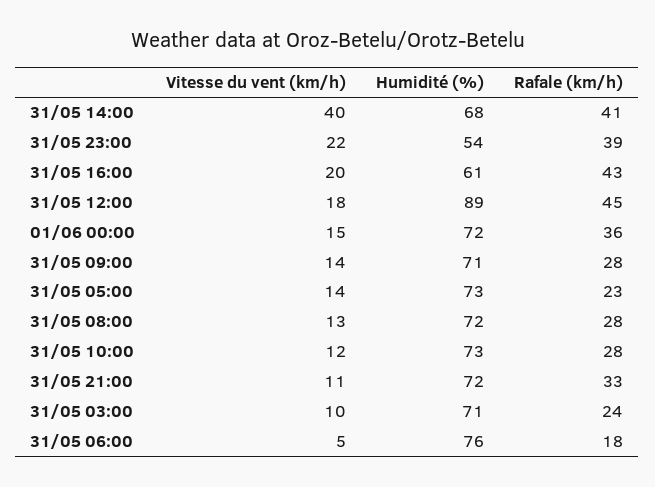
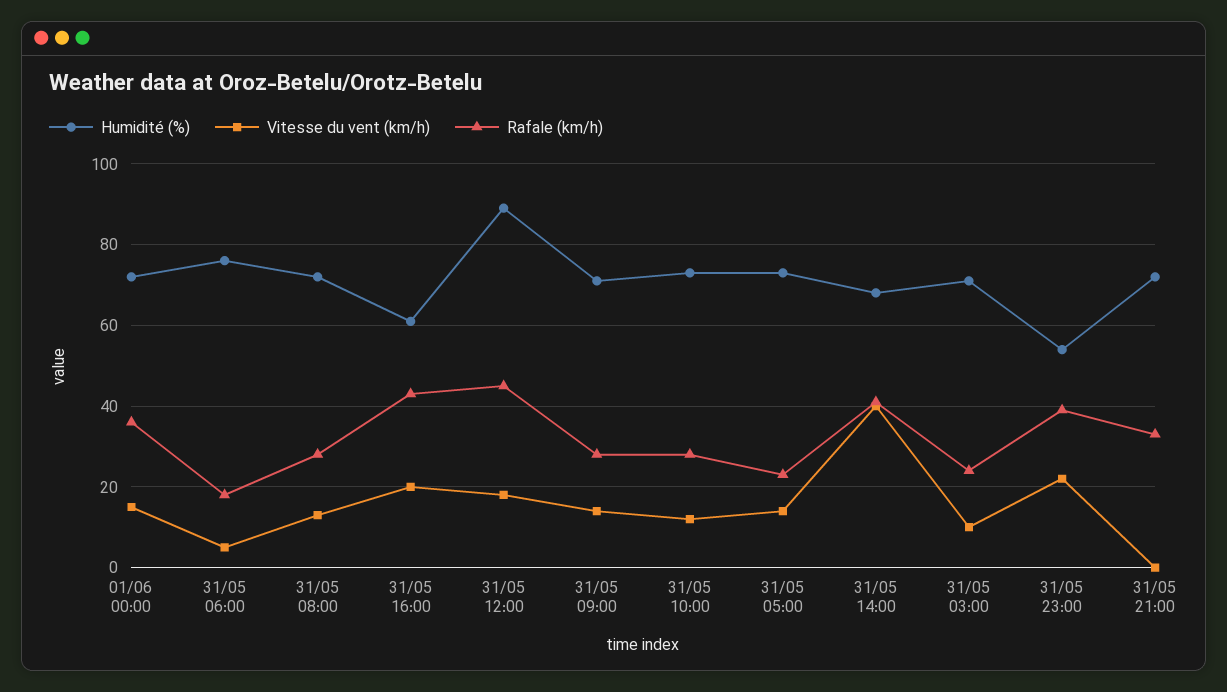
  {
    "Vitesse du vent (km/h)": {
      "31/05 14:00": 40,
      "31/05 23:00": 22,
      "31/05 16:00": 20,
      "31/05 12:00": 18,
      "01/06 00:00": 15,
      "31/05 09:00": 14,
      "31/05 05:00": 14,
      "31/05 08:00": 13,
      "31/05 10:00": 12,
-     "31/05 21:00": 11,
+     "31/05 21:00": 0,
      "31/05 03:00": 10,
      "31/05 06:00": 5
    },
    "Humidité (%)": {
      "31/05 14:00": 68,
      "31/05 23:00": 54,
      "31/05 16:00": 61,
      "31/05 12:00": 89,
      "01/06 00:00": 72,
      "31/05 09:00": 71,
      "31/05 05:00": 73,
      "31/05 08:00": 72,
      "31/05 10:00": 73,
      "31/05 21:00": 72,
      "31/05 03:00": 71,
      "31/05 06:00": 76
    },
    "Rafale (km/h)": {
      "31/05 14:00": 41,
      "31/05 23:00": 39,
      "31/05 16:00": 43,
      "31/05 12:00": 45,
      "01/06 00:00": 36,
      "31/05 09:00": 28,
      "31/05 05:00": 23,
      "31/05 08:00": 28,
      "31/05 10:00": 28,
      "31/05 21:00": 33,
      "31/05 03:00": 24,
      "31/05 06:00": 18
    }
  }

